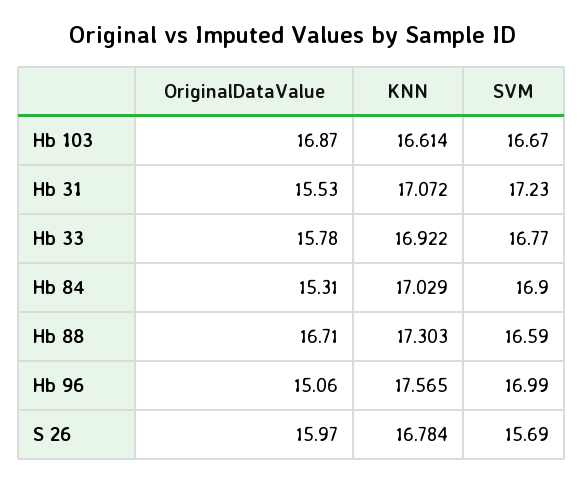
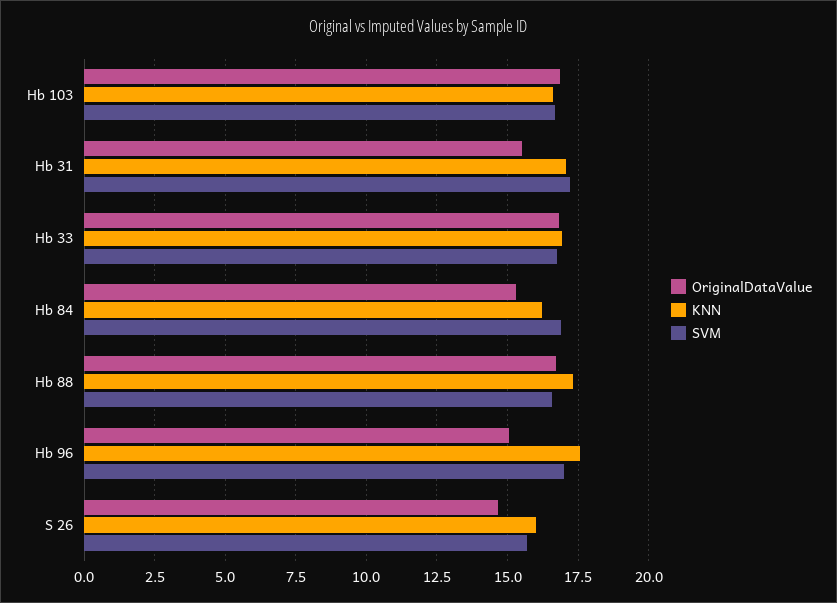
  {
    "OriginalDataValue": {
      "Hb 103": 16.87,
      "Hb 31": 15.53,
-     "Hb 33": 15.78,
+     "Hb 33": 16.75,
      "Hb 84": 15.31,
      "Hb 88": 16.71,
      "Hb 96": 15.06,
-     "S 26": 15.97
+     "S 26": 14.75
    },
    "KNN": {
      "Hb 103": 16.614,
      "Hb 31": 17.072,
      "Hb 33": 16.922,
-     "Hb 84": 17.029,
+     "Hb 84": 16.25,
      "Hb 88": 17.303,
      "Hb 96": 17.565,
-     "S 26": 16.784
+     "S 26": 16
    },
    "SVM": {
      "Hb 103": 16.67,
      "Hb 31": 17.23,
      "Hb 33": 16.77,
      "Hb 84": 16.9,
      "Hb 88": 16.59,
      "Hb 96": 16.99,
      "S 26": 15.69
    }
  }

